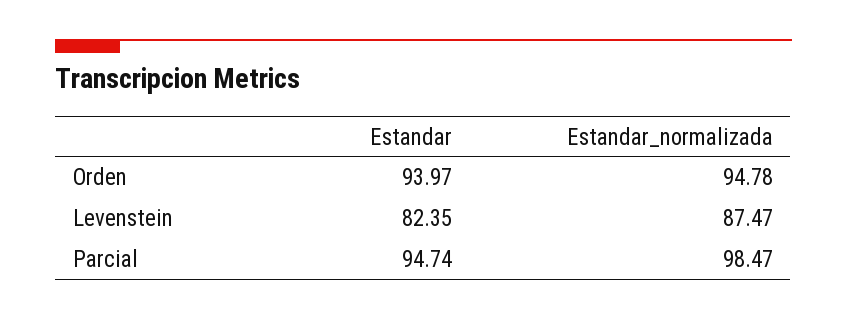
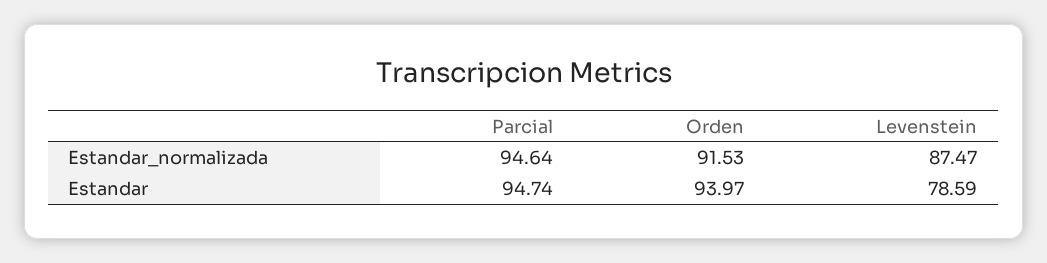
  {
    "Estandar": {
      "Orden": 93.97,
-     "Levenstein": 82.35,
+     "Levenstein": 78.59,
      "Parcial": 94.74
    },
    "Estandar_normalizada": {
-     "Orden": 94.78,
+     "Orden": 91.53,
      "Levenstein": 87.47,
-     "Parcial": 98.47
+     "Parcial": 94.64
    }
  }

